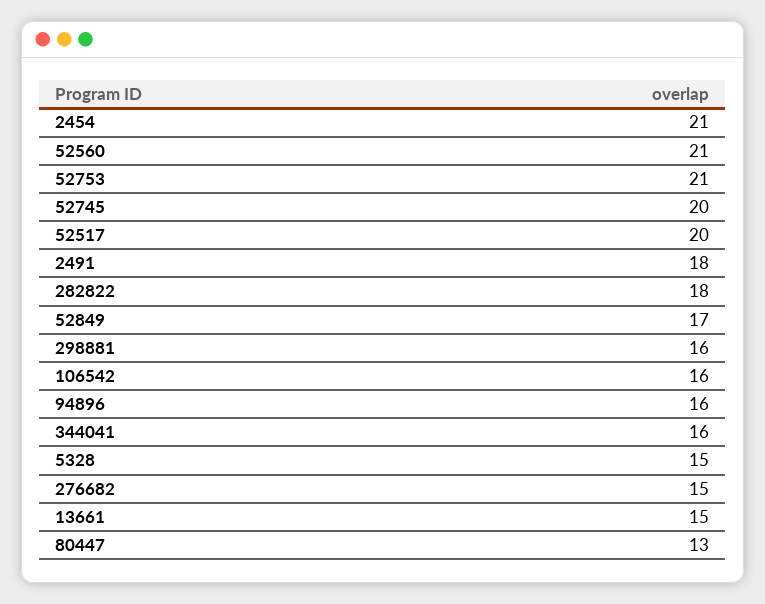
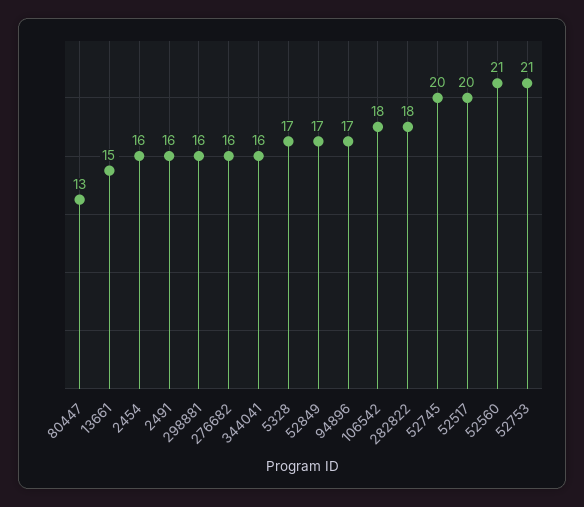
  {
-   "2454": 21,
+   "2454": 16,
    "52560": 21,
    "52753": 21,
    "52745": 20,
    "52517": 20,
-   "2491": 18,
+   "2491": 16,
    "282822": 18,
    "52849": 17,
    "298881": 16,
-   "106542": 16,
+   "106542": 18,
-   "94896": 16,
+   "94896": 17,
    "344041": 16,
-   "5328": 15,
+   "5328": 17,
-   "276682": 15,
+   "276682": 16,
    "13661": 15,
    "80447": 13
  }

